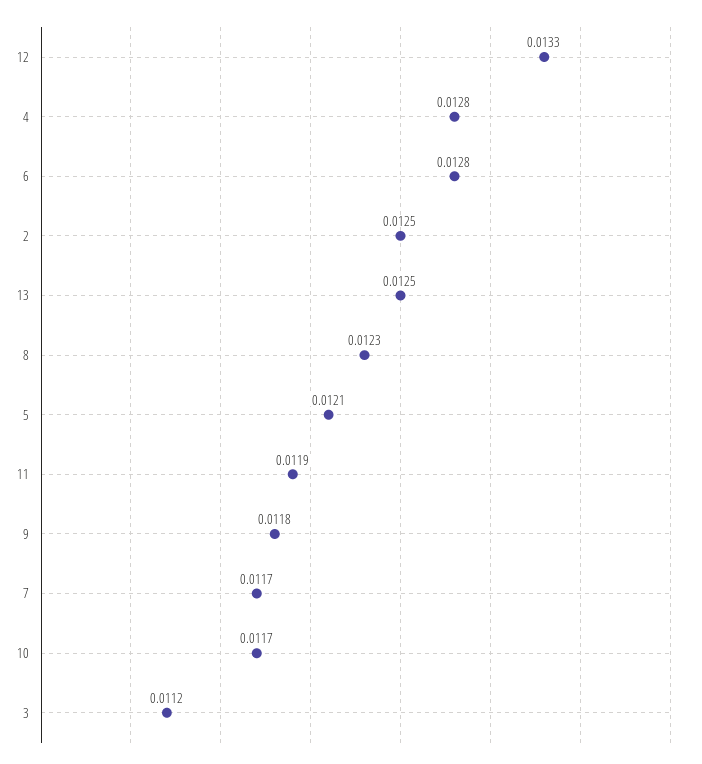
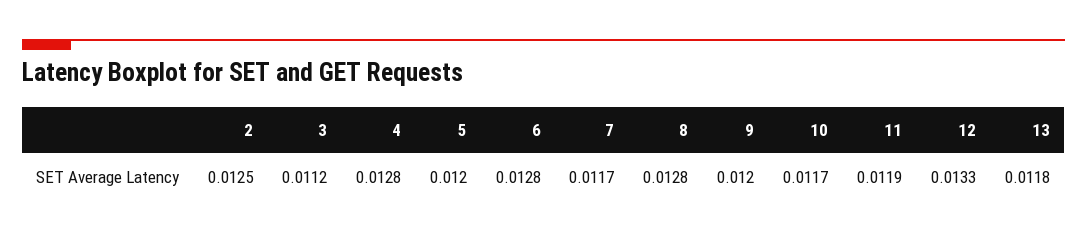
  {
    "12": 0.0133,
    "4": 0.0128,
    "6": 0.0128,
    "2": 0.0125,
-   "13": 0.0125,
+   "13": 0.0118,
-   "8": 0.0123,
+   "8": 0.0128,
-   "5": 0.0121,
+   "5": 0.012,
    "11": 0.0119,
-   "9": 0.0118,
+   "9": 0.012,
    "7": 0.0117,
    "10": 0.0117,
    "3": 0.0112
  }

